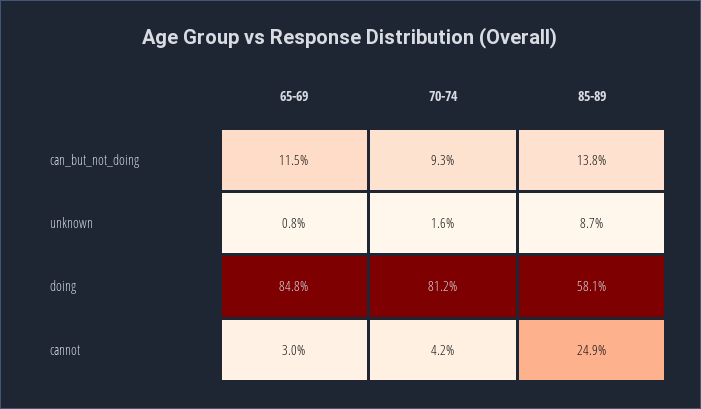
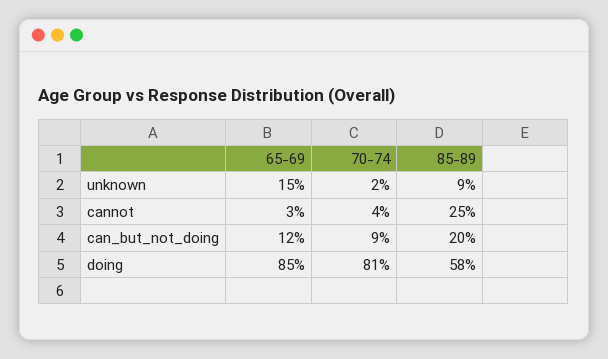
  {
    "65-69": {
      "can_but_not_doing": 11.5,
-     "unknown": 0.8,
+     "unknown": 15,
      "doing": 84.8,
      "cannot": 3
    },
    "70-74": {
      "can_but_not_doing": 9.3,
      "unknown": 1.6,
      "doing": 81.2,
      "cannot": 4.2
    },
    "85-89": {
-     "can_but_not_doing": 13.8,
+     "can_but_not_doing": 20,
      "unknown": 8.7,
      "doing": 58.1,
      "cannot": 24.9
    }
  }

